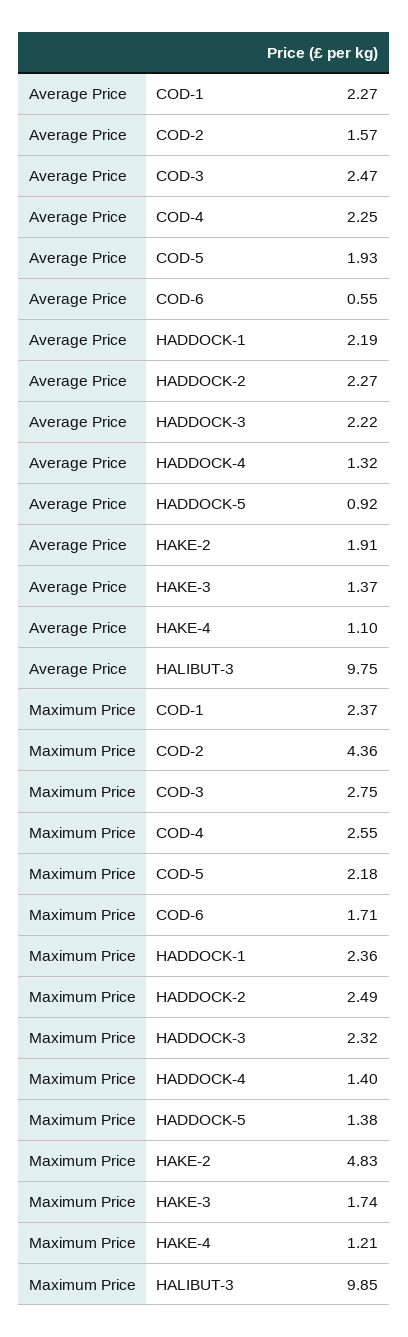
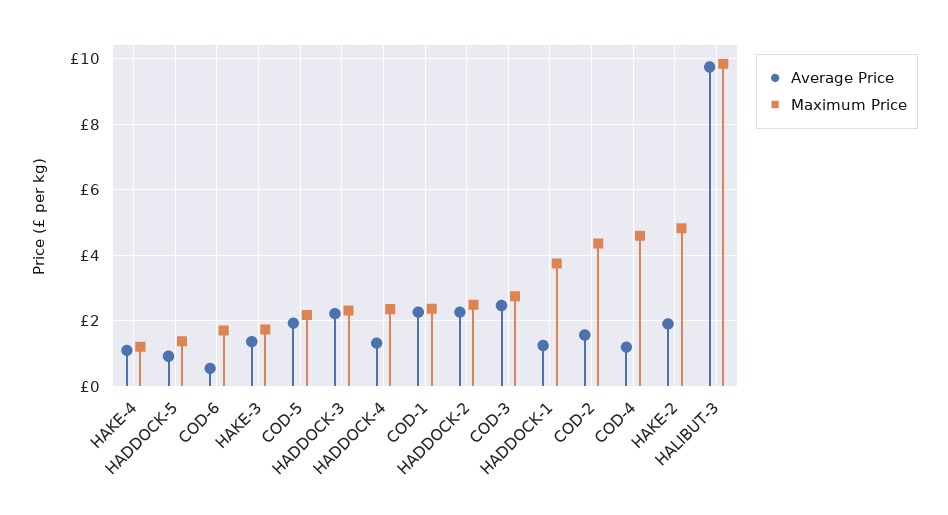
  {
    "Average Price": {
      "COD-1": 2.27,
      "COD-2": 1.57,
      "COD-3": 2.47,
-     "COD-4": 2.25,
+     "COD-4": 1.2,
      "COD-5": 1.93,
      "COD-6": 0.55,
-     "HADDOCK-1": 2.19,
+     "HADDOCK-1": 1.2,
      "HADDOCK-2": 2.27,
      "HADDOCK-3": 2.22,
      "HADDOCK-4": 1.32,
      "HADDOCK-5": 0.92,
      "HAKE-2": 1.91,
      "HAKE-3": 1.37,
      "HAKE-4": 1.1,
      "HALIBUT-3": 9.75
    },
    "Maximum Price": {
      "COD-1": 2.37,
      "COD-2": 4.36,
      "COD-3": 2.75,
-     "COD-4": 2.55,
+     "COD-4": 4.6,
      "COD-5": 2.18,
      "COD-6": 1.71,
-     "HADDOCK-1": 2.36,
+     "HADDOCK-1": 3.8,
      "HADDOCK-2": 2.49,
      "HADDOCK-3": 2.32,
-     "HADDOCK-4": 1.4,
+     "HADDOCK-4": 2.4,
      "HADDOCK-5": 1.38,
      "HAKE-2": 4.83,
      "HAKE-3": 1.74,
      "HAKE-4": 1.21,
      "HALIBUT-3": 9.85
    }
  }

